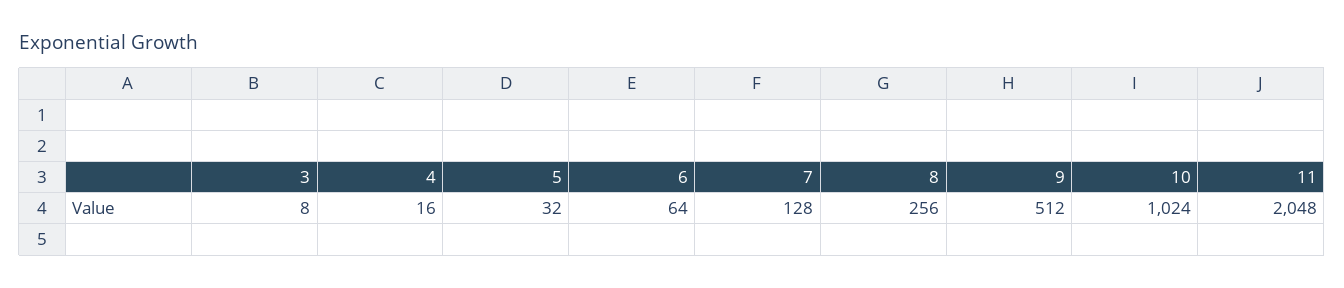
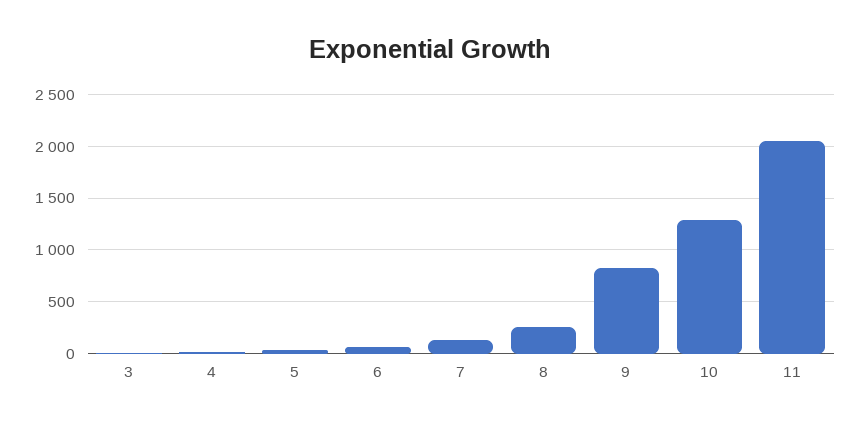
  {
    "3": 8,
    "4": 16,
    "5": 32,
    "6": 64,
    "7": 128,
    "8": 256,
-   "9": 512,
+   "9": 800,
-   "10": 1024,
+   "10": 1300,
    "11": 2048
  }

